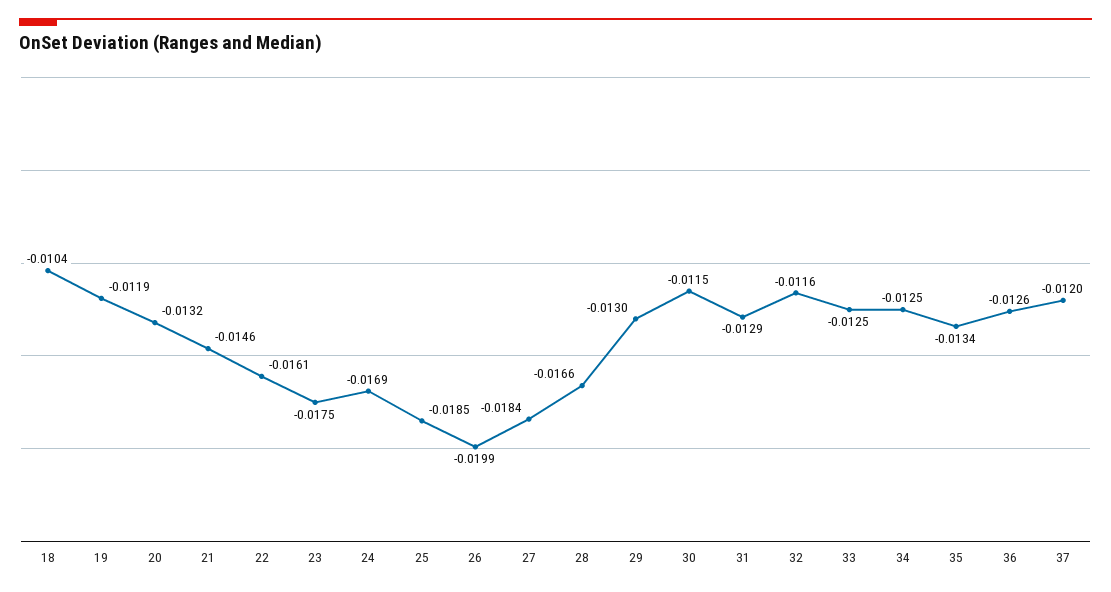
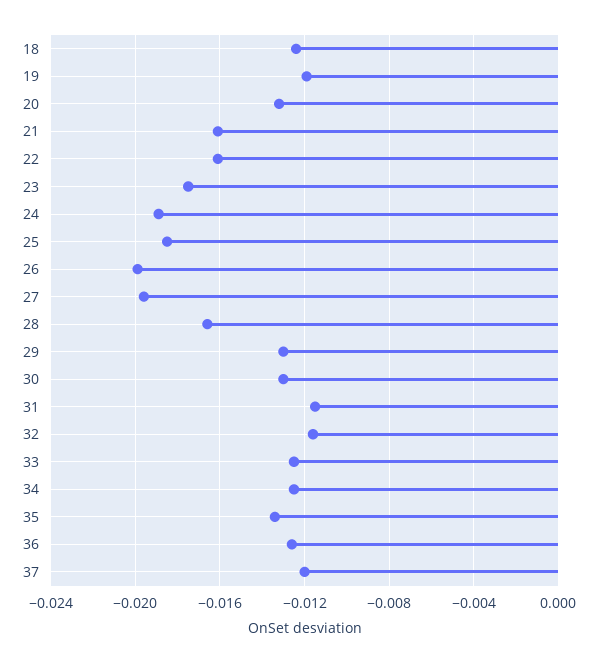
  {
-   "18": -0.0104,
+   "18": -0.0125,
    "19": -0.0119,
    "20": -0.0132,
-   "21": -0.0146,
+   "21": -0.016,
    "22": -0.0161,
    "23": -0.0175,
-   "24": -0.0169,
+   "24": -0.019,
    "25": -0.0185,
    "26": -0.0199,
-   "27": -0.0184,
+   "27": -0.0195,
    "28": -0.0166,
    "29": -0.013,
-   "30": -0.0115,
+   "30": -0.013,
-   "31": -0.0129,
+   "31": -0.0115,
    "32": -0.0116,
    "33": -0.0125,
    "34": -0.0125,
    "35": -0.0134,
    "36": -0.0126,
    "37": -0.012
  }

